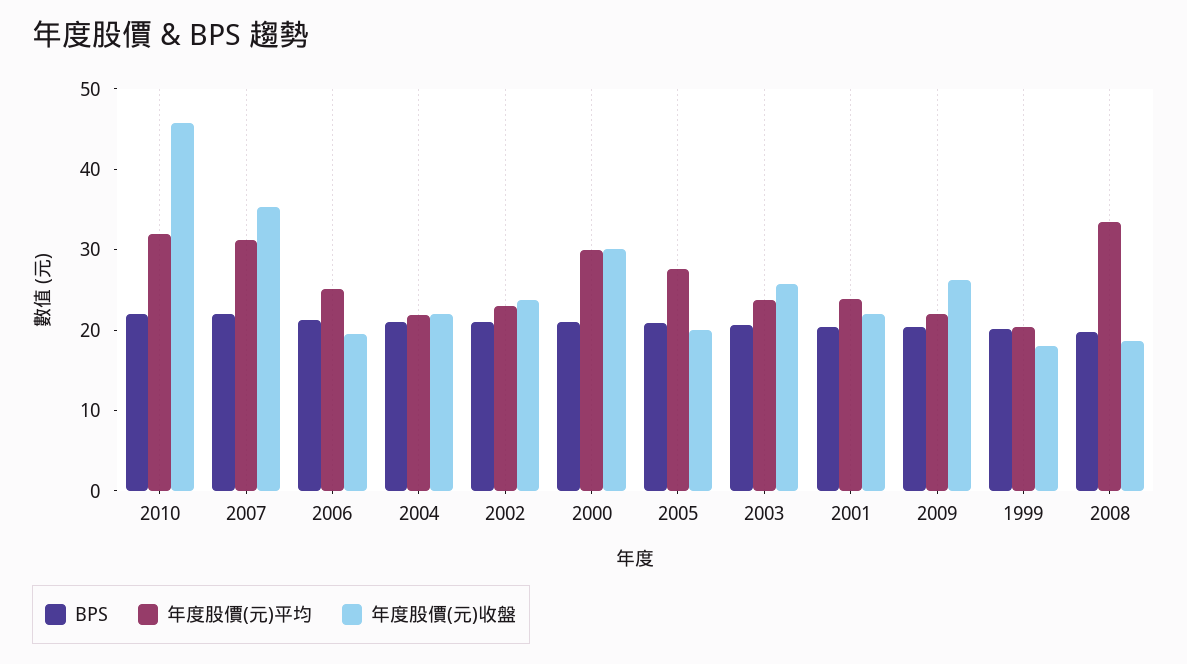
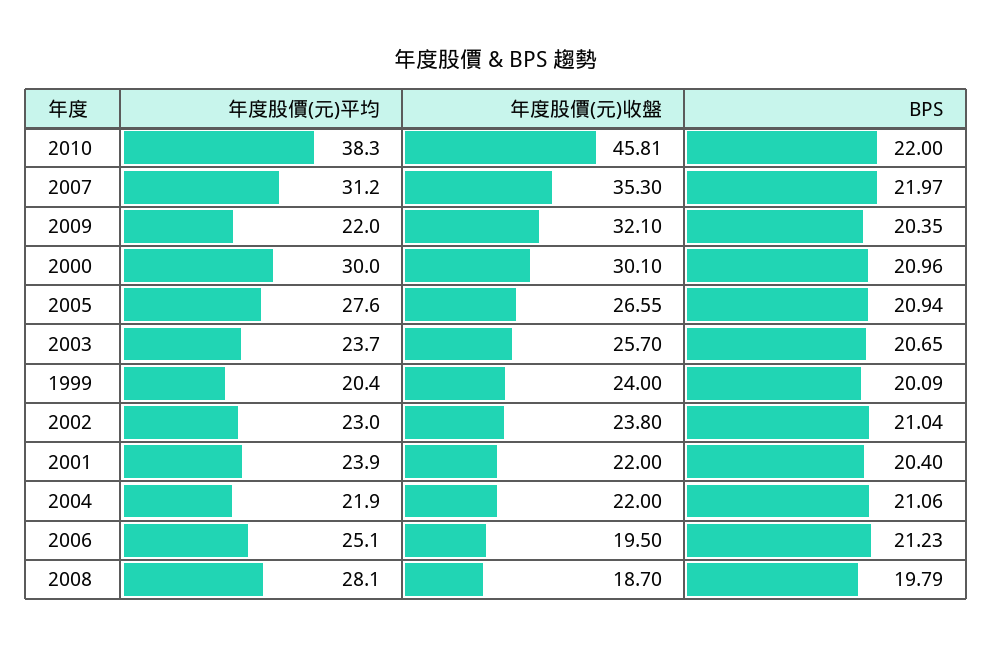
  {
    "BPS": {
      "2010": 22,
      "2007": 21.97,
      "2006": 21.23,
      "2004": 21.06,
      "2002": 21.04,
      "2000": 20.96,
      "2005": 20.94,
      "2003": 20.65,
      "2001": 20.4,
      "2009": 20.35,
      "1999": 20.09,
      "2008": 19.79
    },
    "年度股價(元)平均": {
-     "2010": 32,
+     "2010": 38.3,
      "2007": 31.2,
      "2006": 25.1,
      "2004": 21.9,
      "2002": 23,
      "2000": 30,
      "2005": 27.6,
      "2003": 23.7,
      "2001": 23.9,
      "2009": 22,
      "1999": 20.4,
-     "2008": 34
+     "2008": 28.1
    },
    "年度股價(元)收盤": {
      "2010": 45.81,
      "2007": 35.3,
      "2006": 19.5,
      "2004": 22,
      "2002": 23.8,
      "2000": 30.1,
-     "2005": 20,
+     "2005": 26.55,
      "2003": 25.7,
      "2001": 22,
-     "2009": 26,
+     "2009": 32.1,
-     "1999": 18,
+     "1999": 24,
      "2008": 18.7
    }
  }

